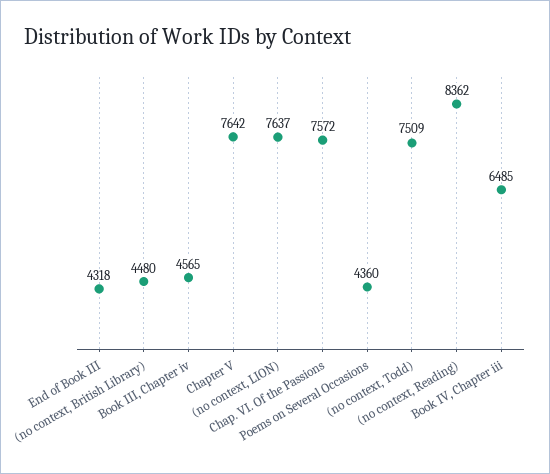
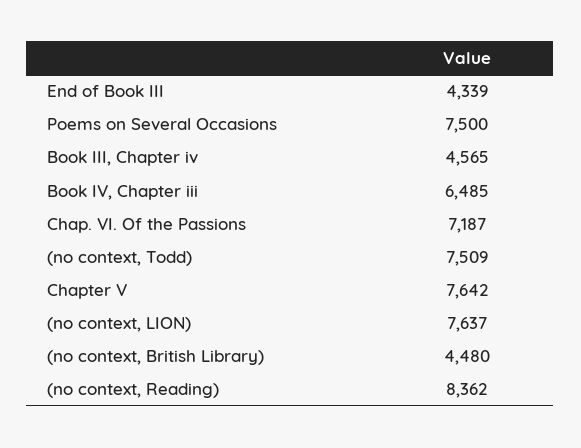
  {
-   "End of Book III": 4318,
+   "End of Book III": 4339,
    "(no context, British Library)": 4480,
    "Book III, Chapter iv": 4565,
    "Chapter V": 7642,
    "(no context, LION)": 7637,
-   "Chap. VI. Of the Passions": 7572,
+   "Chap. VI. Of the Passions": 7187,
-   "Poems on Several Occasions": 4360,
+   "Poems on Several Occasions": 7500,
    "(no context, Todd)": 7509,
    "(no context, Reading)": 8362,
    "Book IV, Chapter iii": 6485
  }

